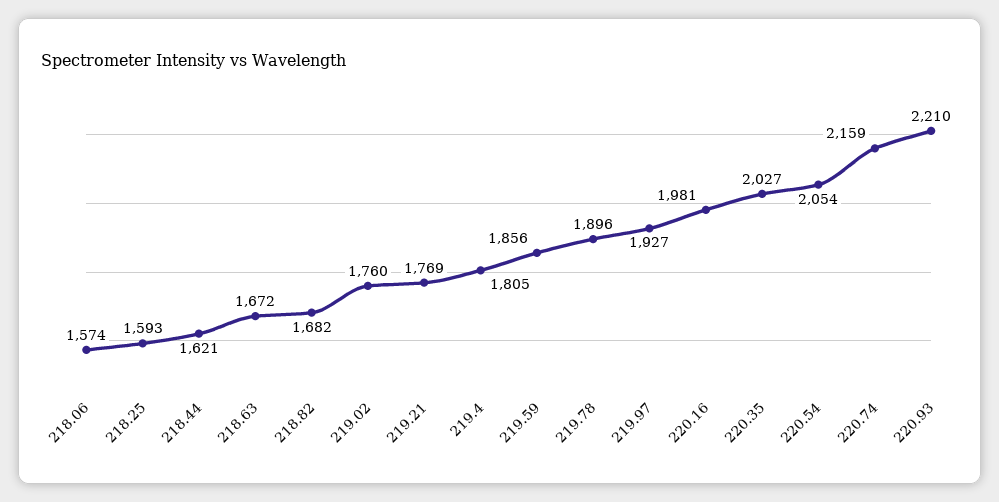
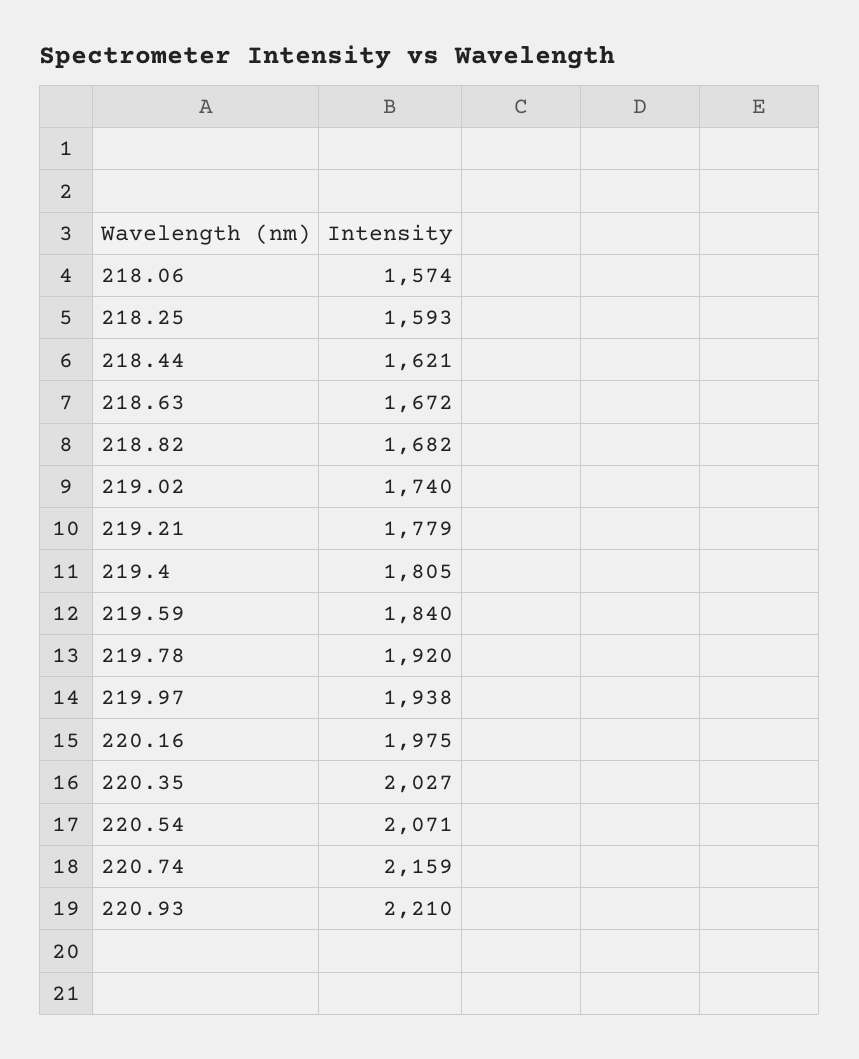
  {
    "218.06": 1574,
    "218.25": 1593,
    "218.44": 1621,
    "218.63": 1672,
    "218.82": 1682,
-   "219.02": 1760,
+   "219.02": 1740,
-   "219.21": 1769,
+   "219.21": 1779,
    "219.4": 1805,
-   "219.59": 1856,
+   "219.59": 1840,
-   "219.78": 1896,
+   "219.78": 1920,
-   "219.97": 1927,
+   "219.97": 1938,
-   "220.16": 1981,
+   "220.16": 1975,
    "220.35": 2027,
-   "220.54": 2054,
+   "220.54": 2071,
    "220.74": 2159,
    "220.93": 2210
  }

